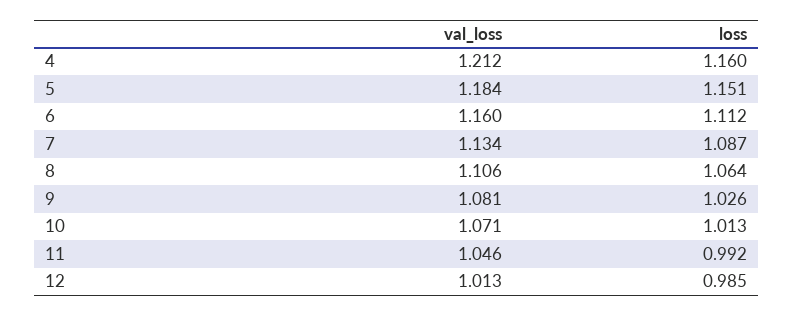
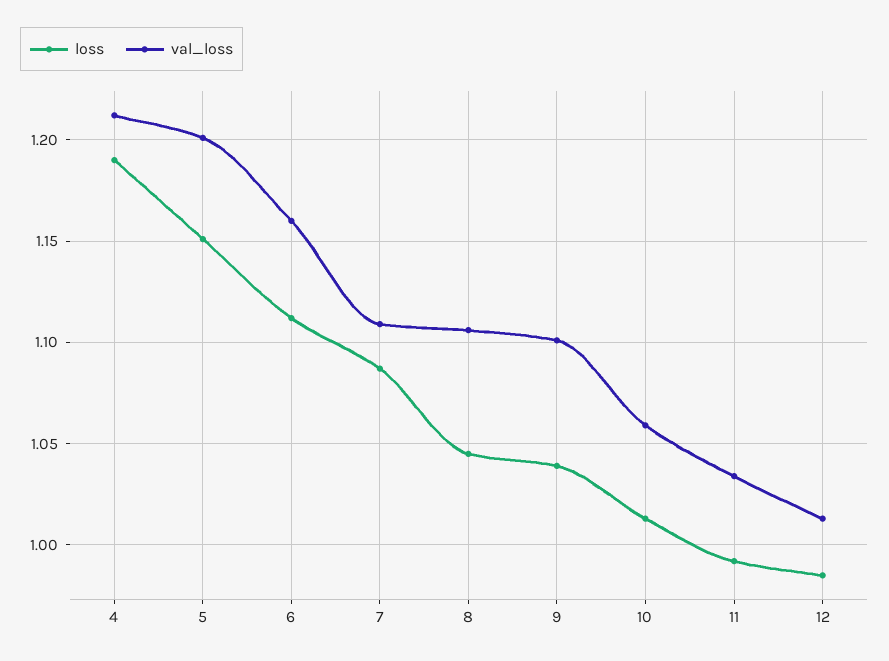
  {
    "val_loss": {
      "4": 1.212,
-     "5": 1.184,
+     "5": 1.2,
      "6": 1.16,
-     "7": 1.134,
+     "7": 1.11,
      "8": 1.106,
-     "9": 1.081,
+     "9": 1.1,
-     "10": 1.071,
+     "10": 1.06,
-     "11": 1.046,
+     "11": 1.035,
      "12": 1.013
    },
    "loss": {
-     "4": 1.16,
+     "4": 1.19,
      "5": 1.151,
      "6": 1.112,
      "7": 1.087,
-     "8": 1.064,
+     "8": 1.045,
-     "9": 1.026,
+     "9": 1.04,
      "10": 1.013,
      "11": 0.992,
      "12": 0.985
    }
  }

